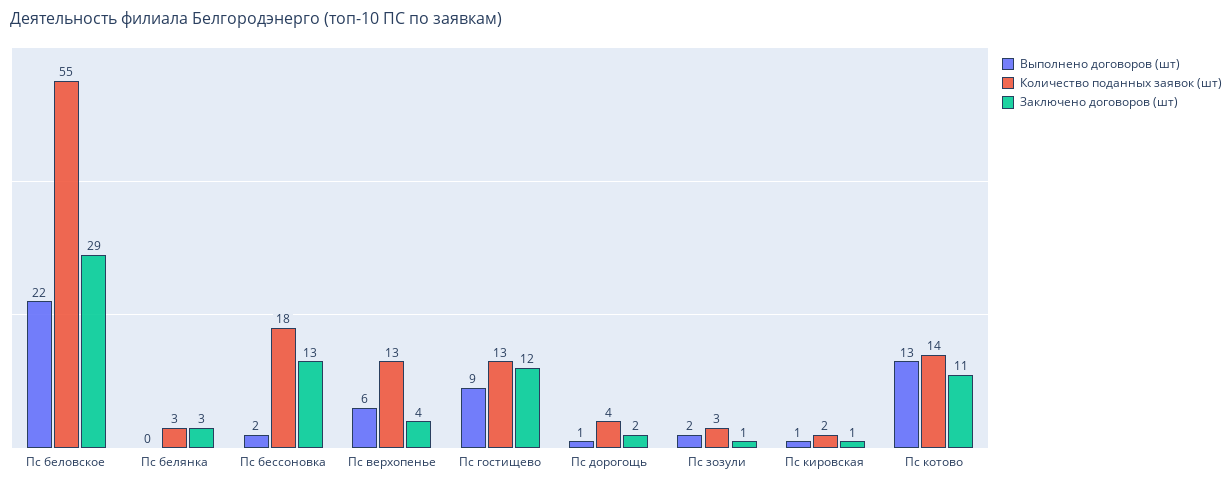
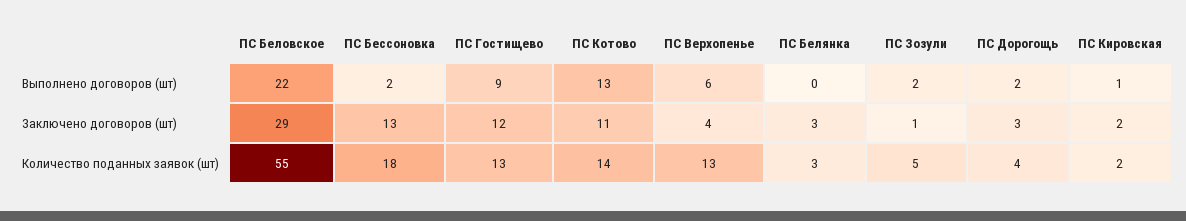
  {
    "Выполнено договоров (шт)": {
      "Пс беловское": 22,
      "Пс белянка": 0,
      "Пс бессоновка": 2,
      "Пс верхопенье": 6,
      "Пс гостищево": 9,
-     "Пс дорогощь": 1,
+     "Пс дорогощь": 2,
      "Пс зозули": 2,
      "Пс кировская": 1,
      "Пс котово": 13
    },
    "Количество поданных заявок (шт)": {
      "Пс беловское": 55,
      "Пс белянка": 3,
      "Пс бессоновка": 18,
      "Пс верхопенье": 13,
      "Пс гостищево": 13,
      "Пс дорогощь": 4,
-     "Пс зозули": 3,
+     "Пс зозули": 5,
      "Пс кировская": 2,
      "Пс котово": 14
    },
    "Заключено договоров (шт)": {
      "Пс беловское": 29,
      "Пс белянка": 3,
      "Пс бессоновка": 13,
      "Пс верхопенье": 4,
      "Пс гостищево": 12,
-     "Пс дорогощь": 2,
+     "Пс дорогощь": 3,
      "Пс зозули": 1,
-     "Пс кировская": 1,
+     "Пс кировская": 2,
      "Пс котово": 11
    }
  }

